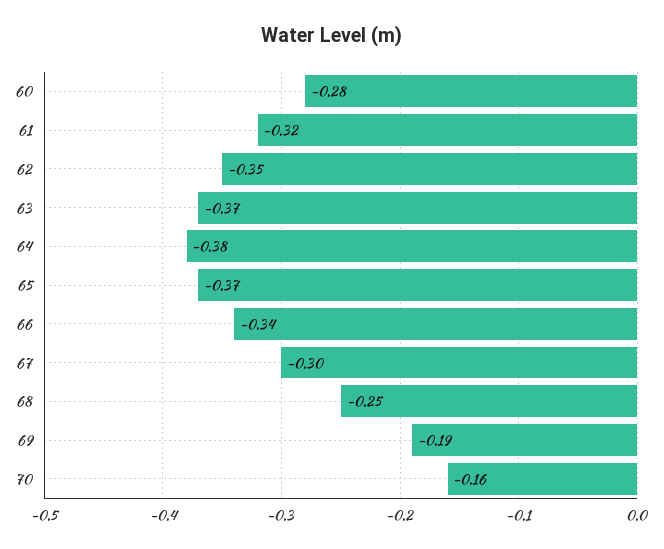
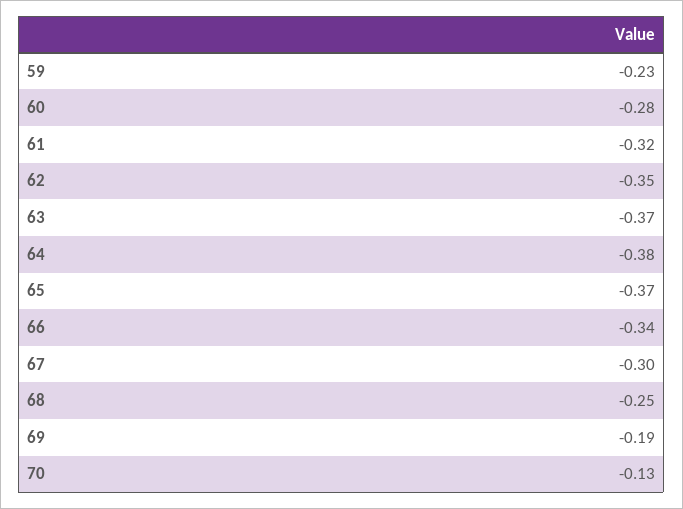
  {
    "60": -0.28,
    "61": -0.32,
    "62": -0.35,
    "63": -0.37,
    "64": -0.38,
    "65": -0.37,
    "66": -0.34,
    "67": -0.3,
    "68": -0.25,
    "69": -0.19,
-   "70": -0.16
+   "70": -0.13,
+   "59": -0.23
  }

